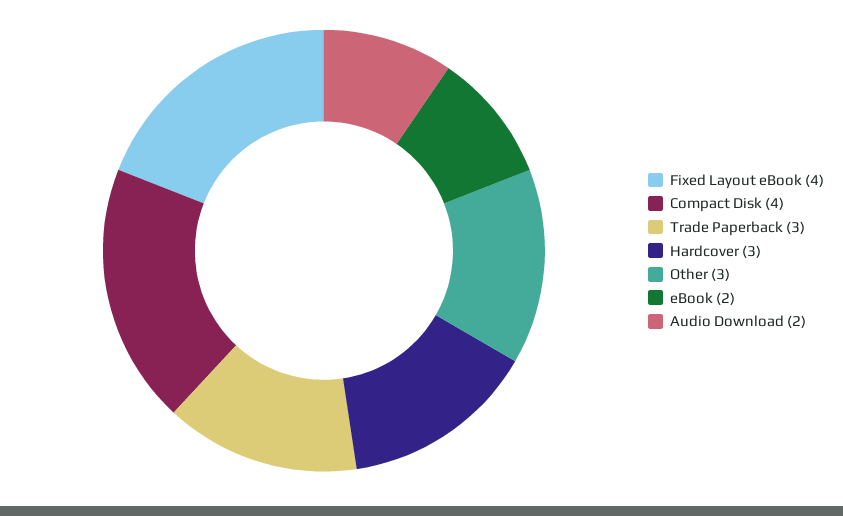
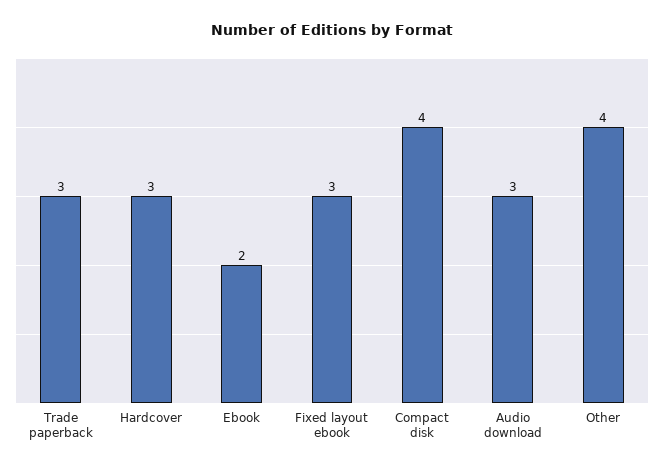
  {
-   "Fixed Layout eBook": 4,
+   "Fixed Layout eBook": 3,
    "Compact Disk": 4,
    "Trade Paperback": 3,
    "Hardcover": 3,
-   "Other": 3,
+   "Other": 4,
    "eBook": 2,
-   "Audio Download": 2
+   "Audio Download": 3
  }

